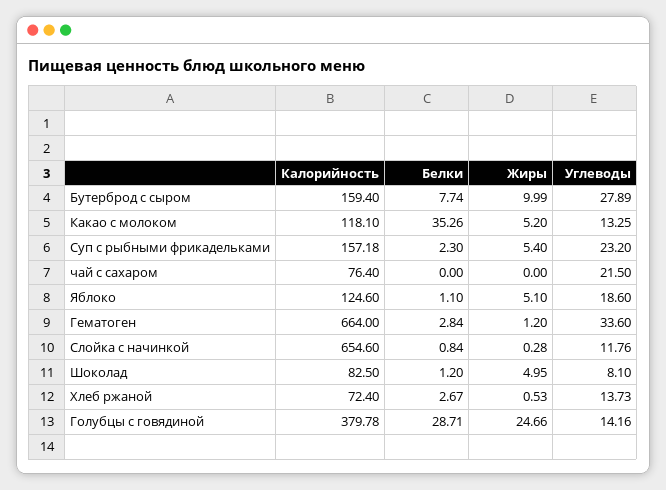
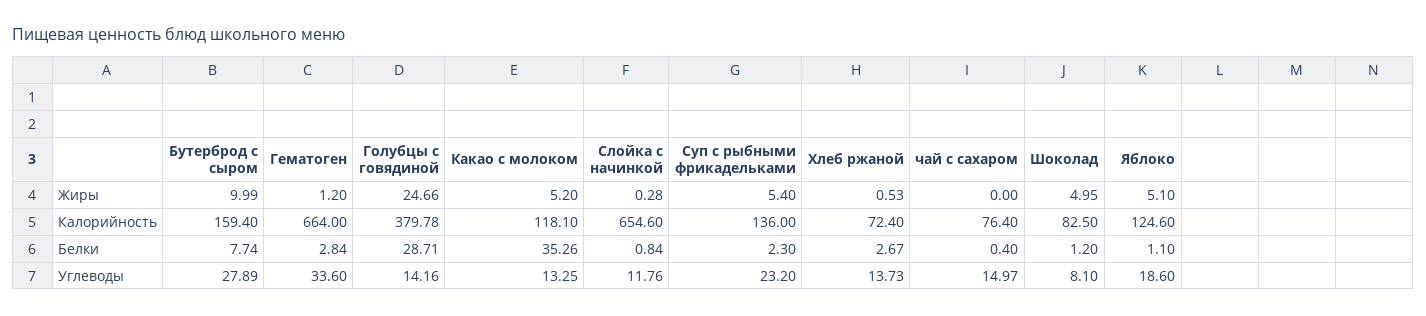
  {
    "Калорийность": {
      "Бутерброд с сыром": 159.4,
      "Какао с молоком": 118.1,
-     "Суп с рыбными фрикадельками": 157.18,
+     "Суп с рыбными фрикадельками": 136,
      "чай с сахаром": 76.4,
      "Яблоко": 124.6,
      "Гематоген": 664,
      "Слойка с начинкой": 654.6,
      "Шоколад": 82.5,
      "Хлеб ржаной": 72.4,
      "Голубцы с говядиной": 379.78
    },
    "Белки": {
      "Бутерброд с сыром": 7.74,
      "Какао с молоком": 35.26,
      "Суп с рыбными фрикадельками": 2.3,
-     "чай с сахаром": 0,
+     "чай с сахаром": 0.4,
      "Яблоко": 1.1,
      "Гематоген": 2.84,
      "Слойка с начинкой": 0.84,
      "Шоколад": 1.2,
      "Хлеб ржаной": 2.67,
      "Голубцы с говядиной": 28.71
    },
    "Жиры": {
      "Бутерброд с сыром": 9.99,
      "Какао с молоком": 5.2,
      "Суп с рыбными фрикадельками": 5.4,
      "чай с сахаром": 0,
      "Яблоко": 5.1,
      "Гематоген": 1.2,
      "Слойка с начинкой": 0.28,
      "Шоколад": 4.95,
      "Хлеб ржаной": 0.53,
      "Голубцы с говядиной": 24.66
    },
    "Углеводы": {
      "Бутерброд с сыром": 27.89,
      "Какао с молоком": 13.25,
      "Суп с рыбными фрикадельками": 23.2,
-     "чай с сахаром": 21.5,
+     "чай с сахаром": 14.97,
      "Яблоко": 18.6,
      "Гематоген": 33.6,
      "Слойка с начинкой": 11.76,
      "Шоколад": 8.1,
      "Хлеб ржаной": 13.73,
      "Голубцы с говядиной": 14.16
    }
  }

